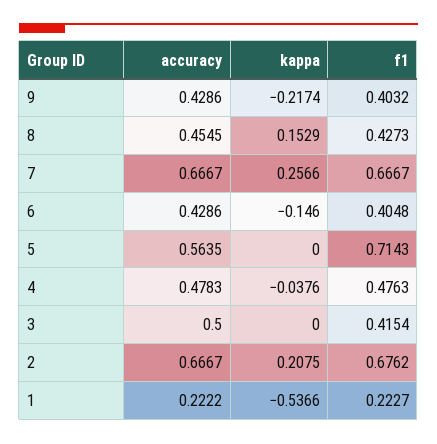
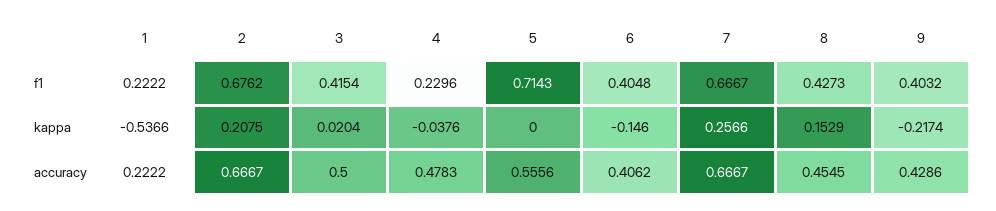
  {
    "accuracy": {
      "9": 0.4286,
      "8": 0.4545,
      "7": 0.6667,
-     "6": 0.4286,
+     "6": 0.4062,
-     "5": 0.5635,
+     "5": 0.5556,
      "4": 0.4783,
      "3": 0.5,
      "2": 0.6667,
      "1": 0.2222
    },
    "kappa": {
      "9": -0.2174,
      "8": 0.1529,
      "7": 0.2566,
      "6": -0.146,
      "5": 0,
      "4": -0.0376,
-     "3": 0,
+     "3": 0.0204,
      "2": 0.2075,
      "1": -0.5366
    },
    "f1": {
      "9": 0.4032,
      "8": 0.4273,
      "7": 0.6667,
      "6": 0.4048,
      "5": 0.7143,
-     "4": 0.4763,
+     "4": 0.2296,
      "3": 0.4154,
      "2": 0.6762,
-     "1": 0.2227
+     "1": 0.2222
    }
  }

